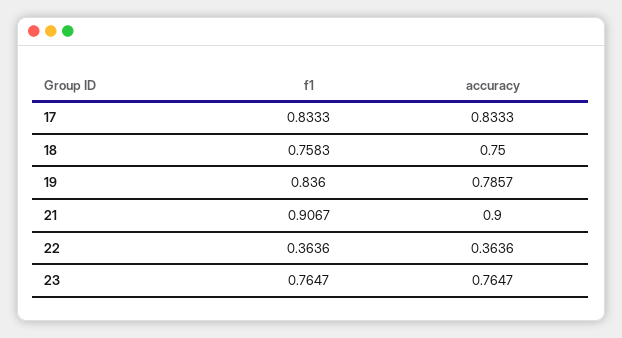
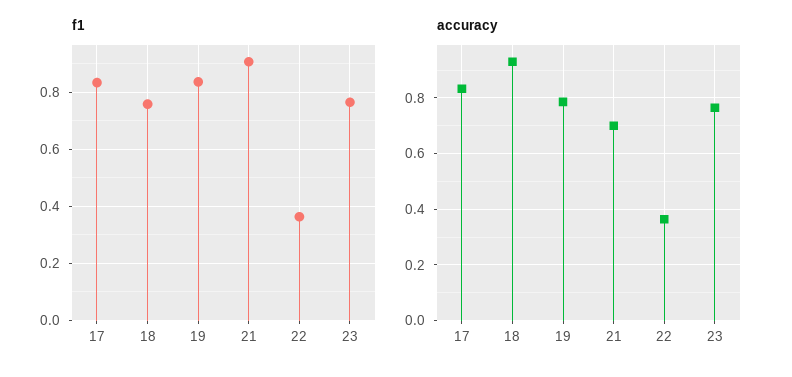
  {
    "f1": {
      "17": 0.8333,
      "18": 0.7583,
      "19": 0.836,
      "21": 0.9067,
      "22": 0.3636,
      "23": 0.7647
    },
    "accuracy": {
      "17": 0.8333,
-     "18": 0.75,
+     "18": 0.925,
      "19": 0.7857,
-     "21": 0.9,
+     "21": 0.7,
      "22": 0.3636,
      "23": 0.7647
    }
  }

